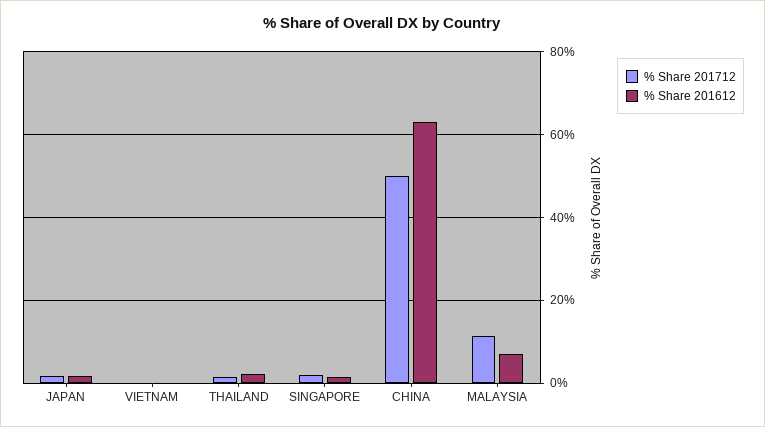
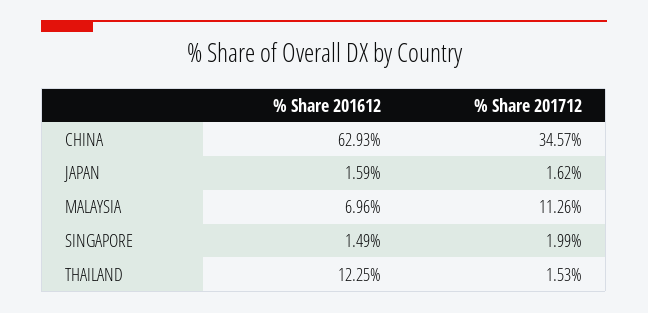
  {
    "% Share 201712": {
      "JAPAN": 1.62,
-     "VIETNAM": 0,
      "THAILAND": 1.53,
      "SINGAPORE": 1.99,
-     "CHINA": 50,
+     "CHINA": 34.57,
      "MALAYSIA": 11.26
    },
    "% Share 201612": {
      "JAPAN": 1.59,
-     "VIETNAM": 0,
-     "THAILAND": 2,
+     "THAILAND": 12.25,
      "SINGAPORE": 1.49,
      "CHINA": 62.93,
      "MALAYSIA": 6.96
    }
  }

